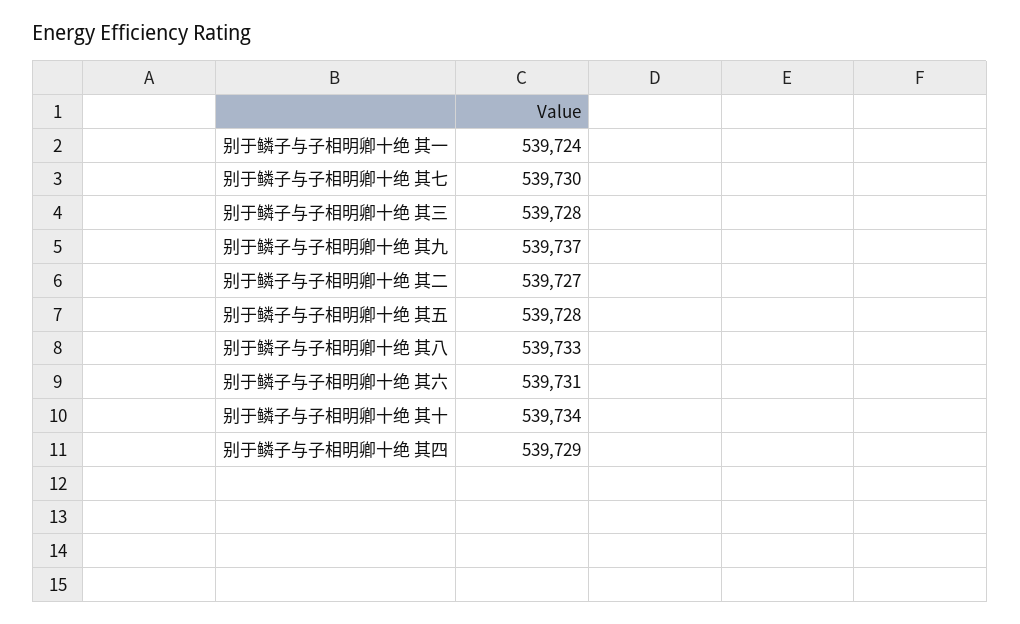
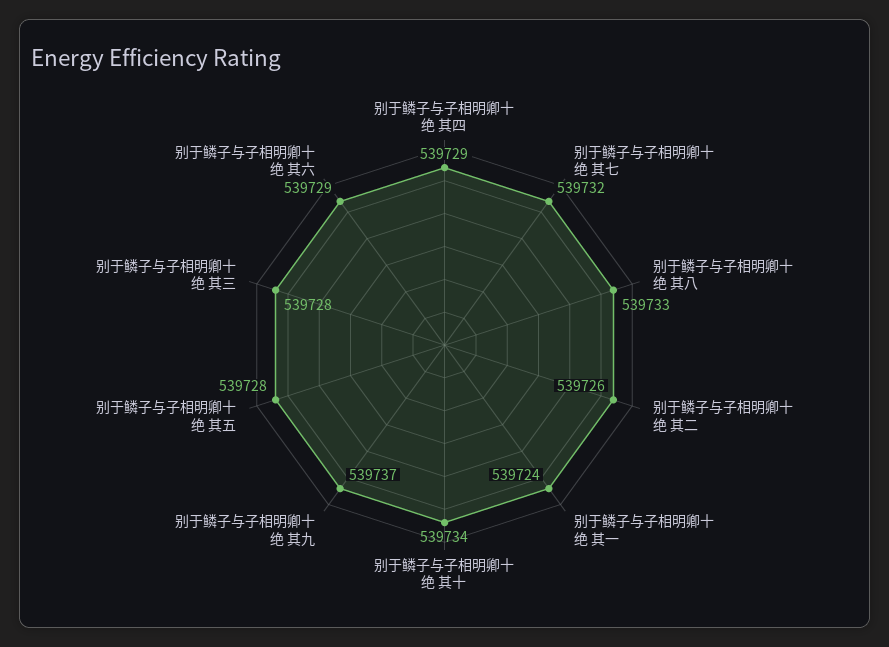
  {
    "别于鳞子与子相明卿十绝 其一": 539724,
-   "别于鳞子与子相明卿十绝 其七": 539730,
+   "别于鳞子与子相明卿十绝 其七": 539732,
    "别于鳞子与子相明卿十绝 其三": 539728,
    "别于鳞子与子相明卿十绝 其九": 539737,
-   "别于鳞子与子相明卿十绝 其二": 539727,
+   "别于鳞子与子相明卿十绝 其二": 539726,
    "别于鳞子与子相明卿十绝 其五": 539728,
    "别于鳞子与子相明卿十绝 其八": 539733,
-   "别于鳞子与子相明卿十绝 其六": 539731,
+   "别于鳞子与子相明卿十绝 其六": 539729,
    "别于鳞子与子相明卿十绝 其十": 539734,
    "别于鳞子与子相明卿十绝 其四": 539729
  }

